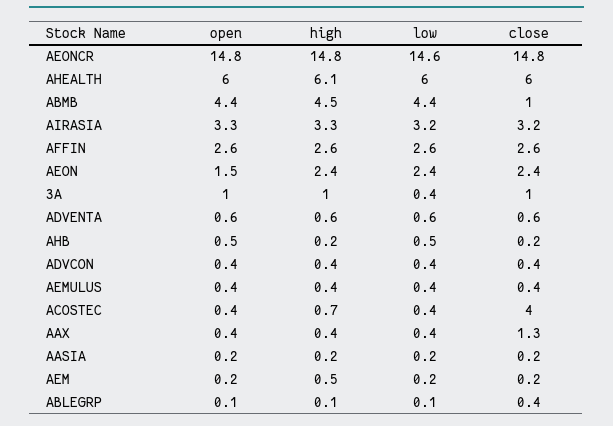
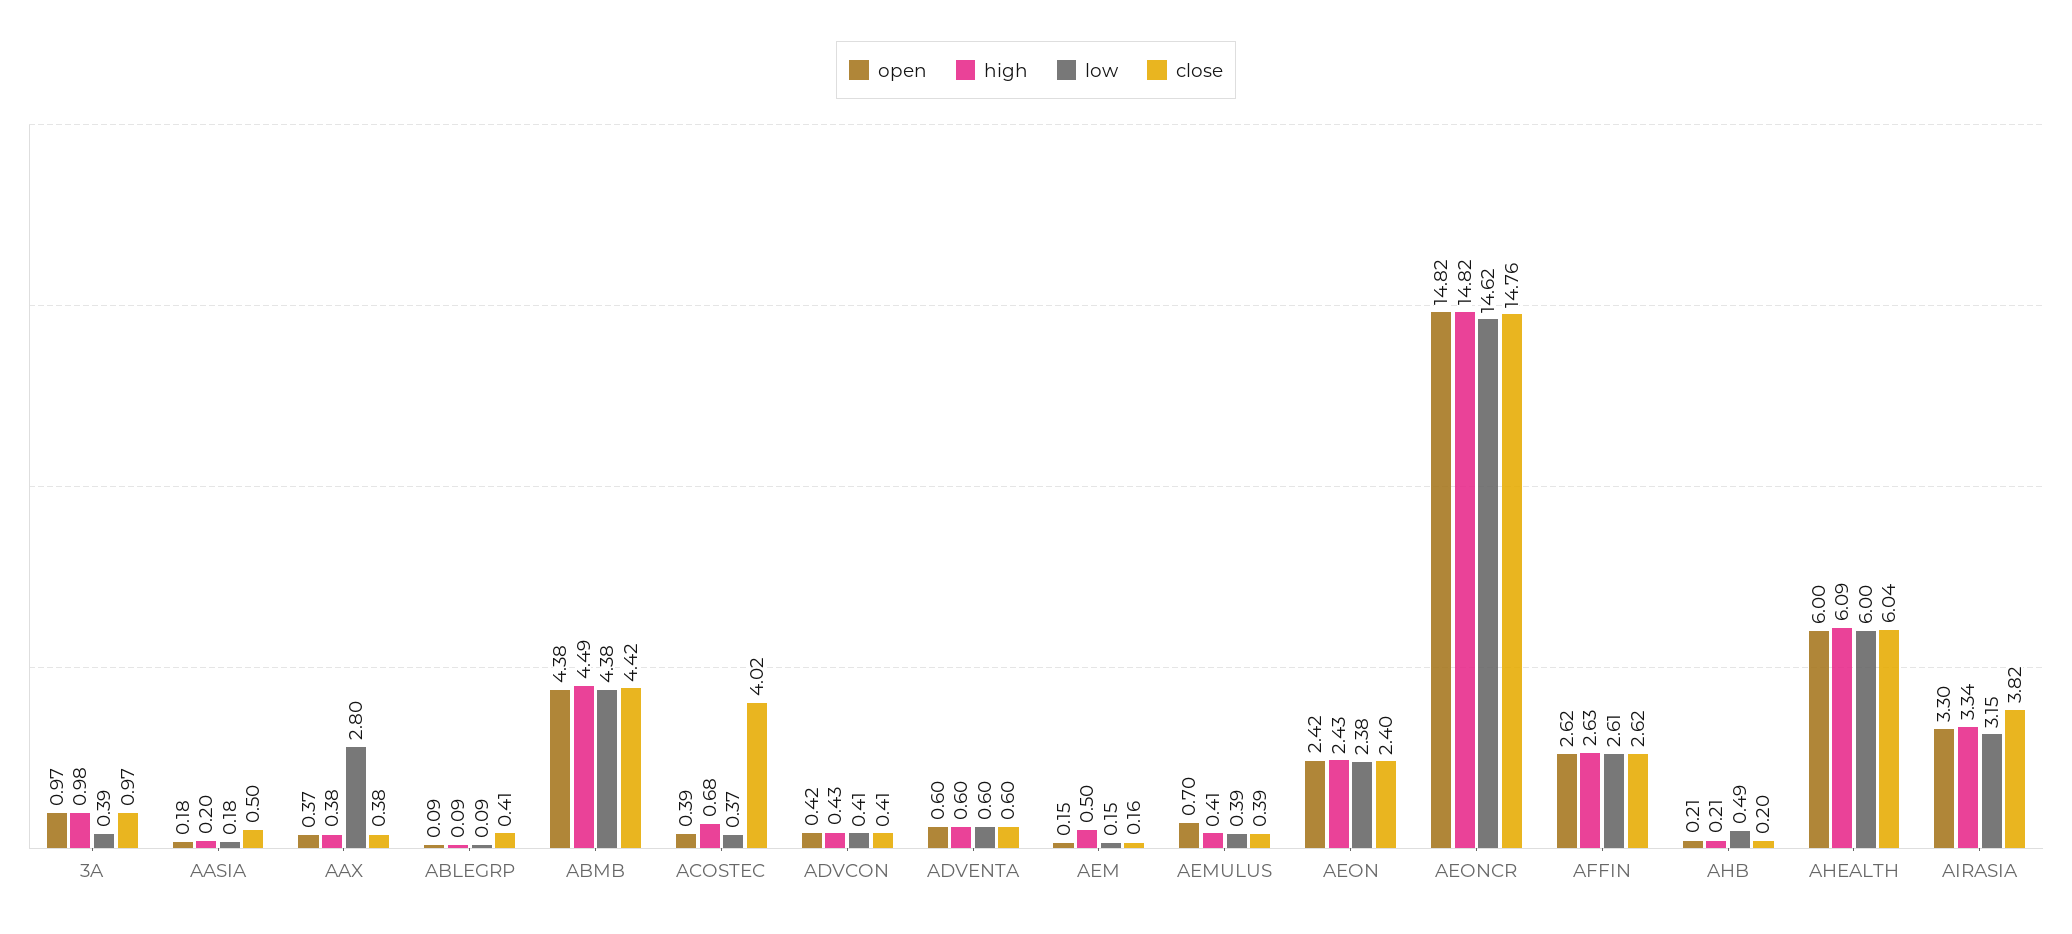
  {
    "open": {
      "AEONCR": 14.82,
      "AHEALTH": 6,
      "ABMB": 4.38,
      "AIRASIA": 3.3,
      "AFFIN": 2.62,
-     "AEON": 1.5,
+     "AEON": 2.42,
      "3A": 0.97,
      "ADVENTA": 0.6,
-     "AHB": 0.5,
+     "AHB": 0.21,
      "ADVCON": 0.42,
-     "AEMULUS": 0.4,
+     "AEMULUS": 0.7,
      "ACOSTEC": 0.39,
      "AAX": 0.37,
      "AASIA": 0.18,
      "AEM": 0.15,
      "ABLEGRP": 0.09
    },
    "high": {
      "AEONCR": 14.82,
      "AHEALTH": 6.09,
      "ABMB": 4.49,
      "AIRASIA": 3.34,
      "AFFIN": 2.63,
      "AEON": 2.43,
      "3A": 0.98,
      "ADVENTA": 0.6,
      "AHB": 0.21,
      "ADVCON": 0.43,
      "AEMULUS": 0.41,
      "ACOSTEC": 0.68,
      "AAX": 0.38,
      "AASIA": 0.2,
      "AEM": 0.5,
      "ABLEGRP": 0.09
    },
    "low": {
      "AEONCR": 14.62,
      "AHEALTH": 6,
      "ABMB": 4.38,
      "AIRASIA": 3.15,
      "AFFIN": 2.61,
      "AEON": 2.38,
      "3A": 0.39,
      "ADVENTA": 0.6,
      "AHB": 0.49,
      "ADVCON": 0.41,
      "AEMULUS": 0.39,
      "ACOSTEC": 0.37,
-     "AAX": 0.4,
+     "AAX": 2.8,
      "AASIA": 0.18,
      "AEM": 0.15,
      "ABLEGRP": 0.09
    },
    "close": {
      "AEONCR": 14.76,
      "AHEALTH": 6.04,
-     "ABMB": 1,
+     "ABMB": 4.42,
-     "AIRASIA": 3.2,
+     "AIRASIA": 3.82,
      "AFFIN": 2.62,
      "AEON": 2.4,
      "3A": 0.97,
      "ADVENTA": 0.6,
      "AHB": 0.2,
      "ADVCON": 0.41,
      "AEMULUS": 0.39,
      "ACOSTEC": 4.02,
-     "AAX": 1.3,
+     "AAX": 0.38,
-     "AASIA": 0.2,
+     "AASIA": 0.5,
      "AEM": 0.16,
      "ABLEGRP": 0.41
    }
  }

